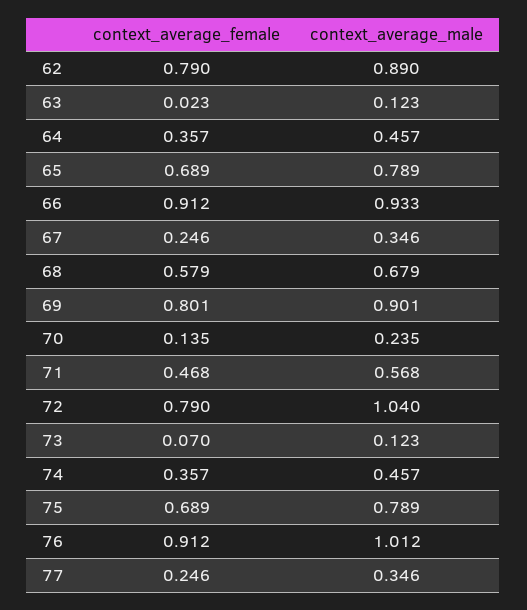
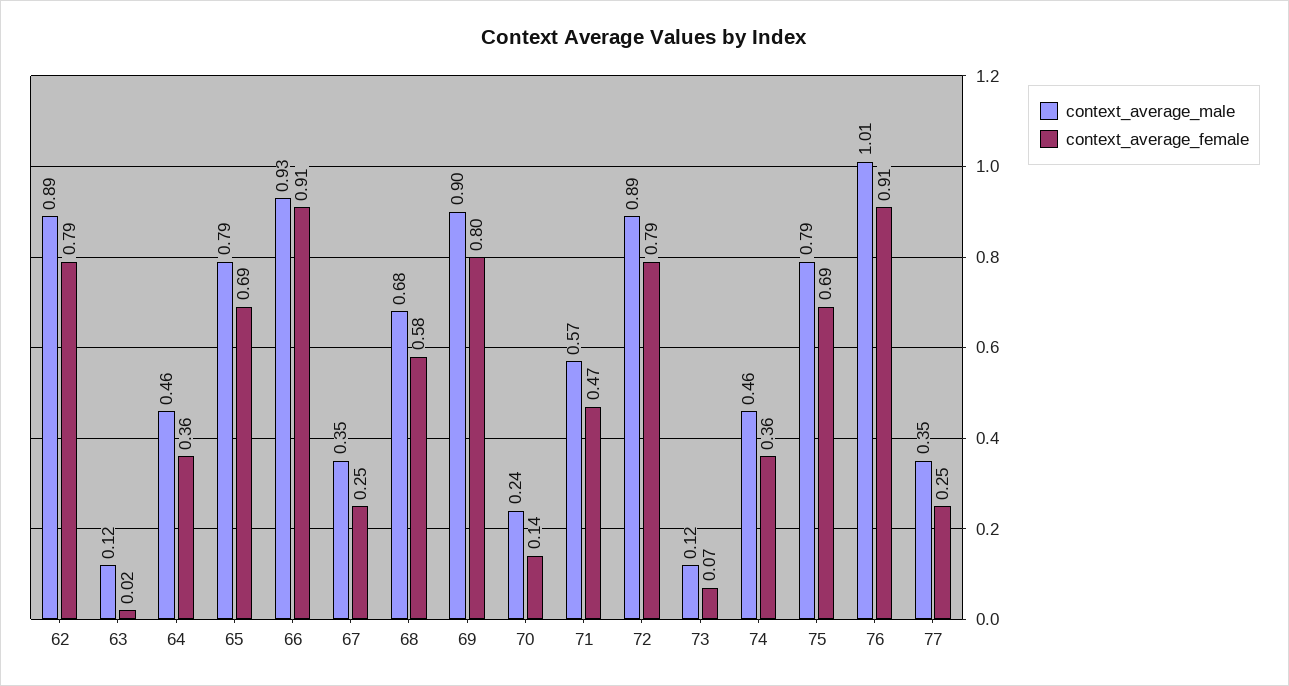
  {
    "context_average_female": {
      "62": 0.79,
      "63": 0.023,
      "64": 0.357,
      "65": 0.689,
      "66": 0.912,
      "67": 0.246,
      "68": 0.579,
      "69": 0.801,
      "70": 0.135,
      "71": 0.468,
      "72": 0.79,
      "73": 0.07,
      "74": 0.357,
      "75": 0.689,
      "76": 0.912,
      "77": 0.246
    },
    "context_average_male": {
      "62": 0.89,
      "63": 0.123,
      "64": 0.457,
      "65": 0.789,
      "66": 0.933,
      "67": 0.346,
      "68": 0.679,
      "69": 0.901,
      "70": 0.235,
      "71": 0.568,
-     "72": 1.04,
+     "72": 0.89,
      "73": 0.123,
      "74": 0.457,
      "75": 0.789,
      "76": 1.012,
      "77": 0.346
    }
  }

